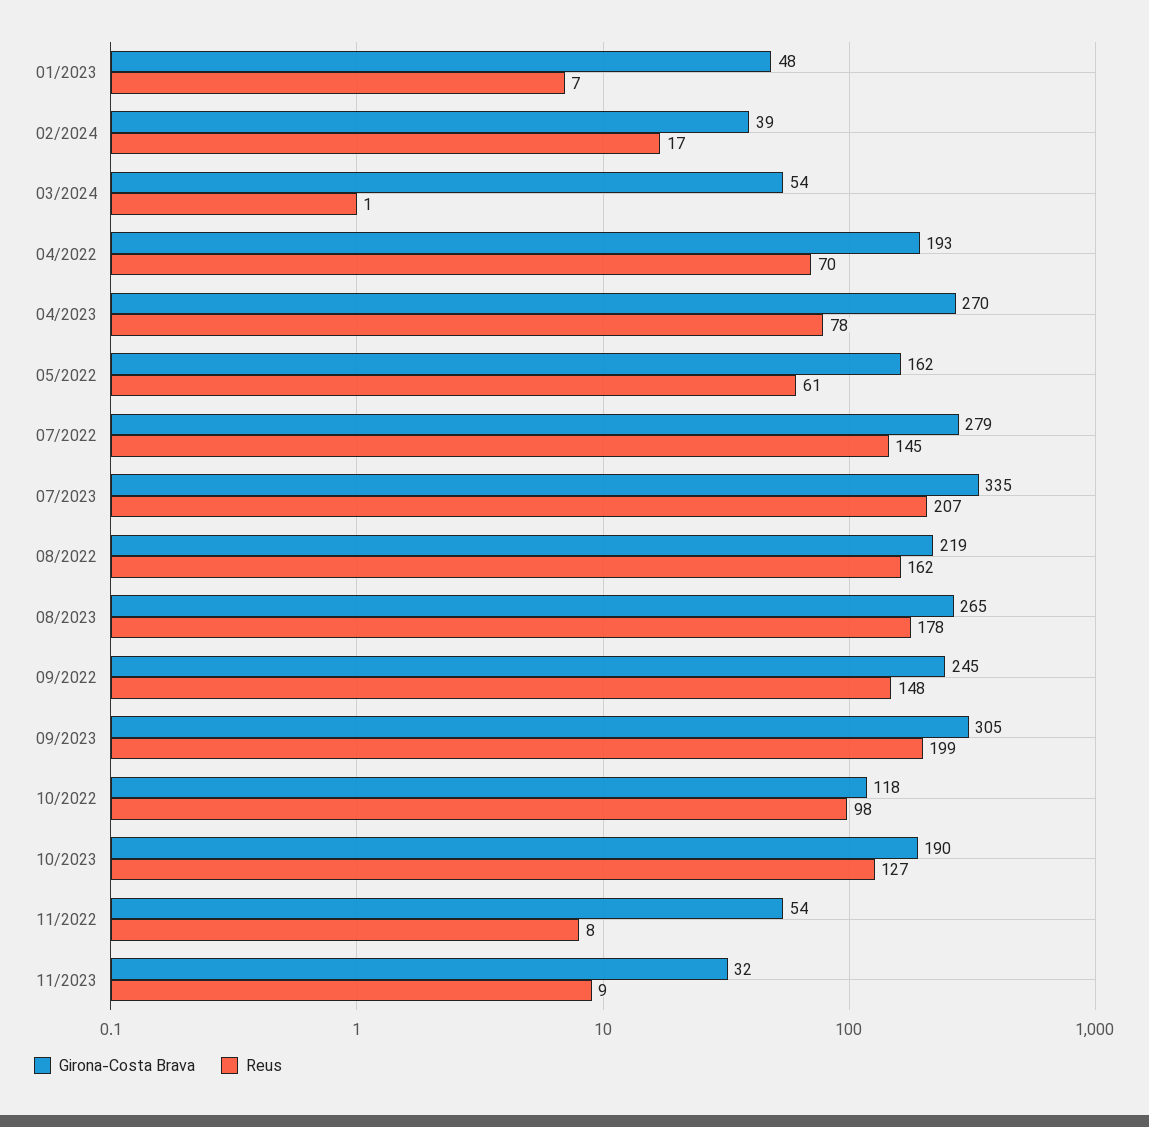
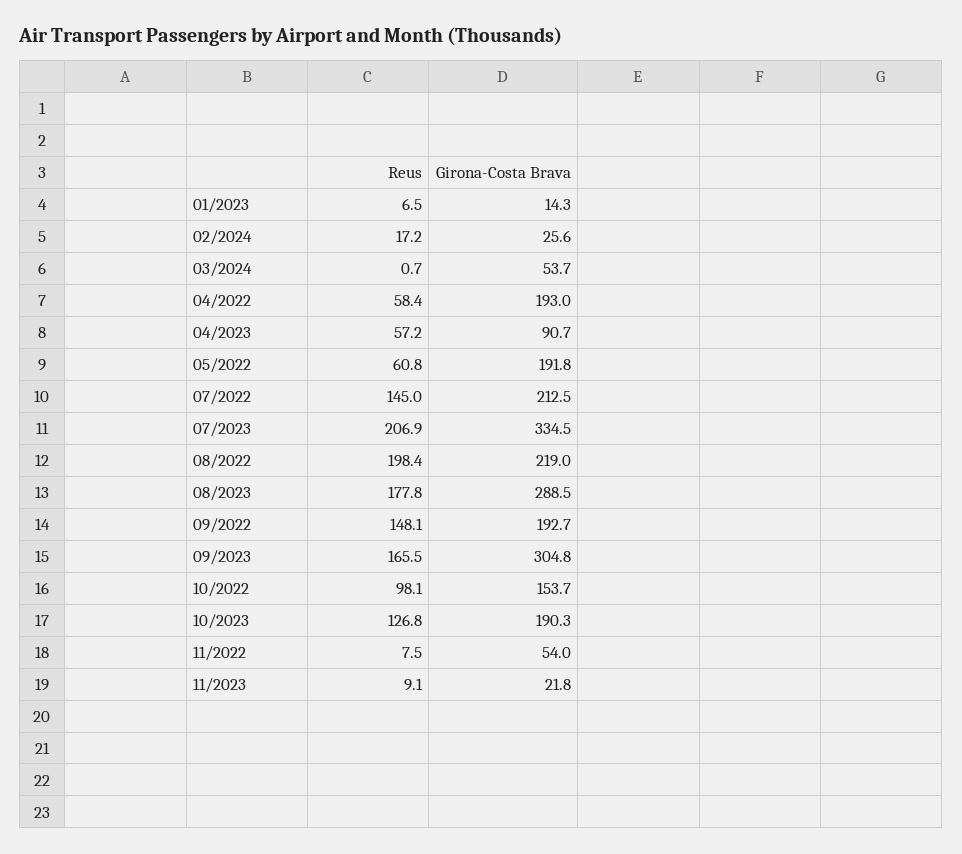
  {
    "Girona-Costa Brava": {
-     "01/2023": 48,
+     "01/2023": 14.3,
-     "02/2024": 39,
+     "02/2024": 25.6,
      "03/2024": 53.7,
      "04/2022": 193,
-     "04/2023": 270,
+     "04/2023": 90.7,
-     "05/2022": 162,
+     "05/2022": 191.8,
-     "07/2022": 279,
+     "07/2022": 212.5,
      "07/2023": 334.5,
      "08/2022": 219,
-     "08/2023": 265,
+     "08/2023": 288.5,
-     "09/2022": 245,
+     "09/2022": 192.7,
      "09/2023": 304.8,
-     "10/2022": 118,
+     "10/2022": 153.7,
      "10/2023": 190.3,
      "11/2022": 54,
-     "11/2023": 32
+     "11/2023": 21.8
    },
    "Reus": {
      "01/2023": 6.5,
      "02/2024": 17.2,
      "03/2024": 0.7,
-     "04/2022": 70,
+     "04/2022": 58.4,
-     "04/2023": 78,
+     "04/2023": 57.2,
      "05/2022": 60.8,
      "07/2022": 145,
      "07/2023": 206.9,
-     "08/2022": 162,
+     "08/2022": 198.4,
      "08/2023": 177.8,
      "09/2022": 148.1,
-     "09/2023": 199,
+     "09/2023": 165.5,
      "10/2022": 98.1,
      "10/2023": 126.8,
      "11/2022": 7.5,
      "11/2023": 9.1
    }
  }

